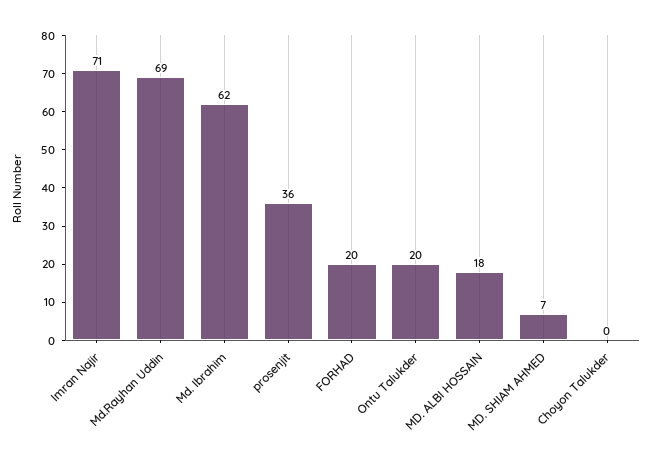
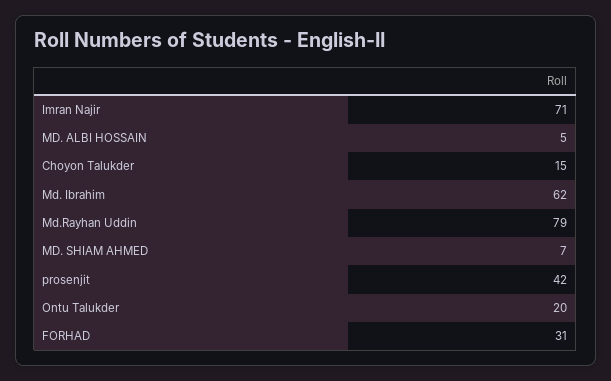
  {
    "Imran Najir": 71,
-   "Md.Rayhan Uddin": 69,
+   "Md.Rayhan Uddin": 79,
    "Md. Ibrahim": 62,
-   "prosenjit": 36,
+   "prosenjit": 42,
-   "FORHAD": 20,
+   "FORHAD": 31,
    "Ontu Talukder": 20,
-   "MD. ALBI HOSSAIN": 18,
+   "MD. ALBI HOSSAIN": 5,
    "MD. SHIAM AHMED": 7,
-   "Choyon Talukder": 0
+   "Choyon Talukder": 15
  }

